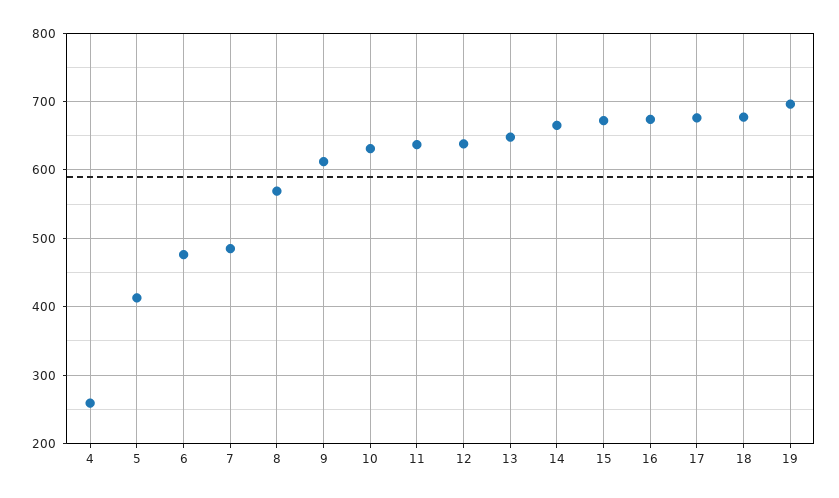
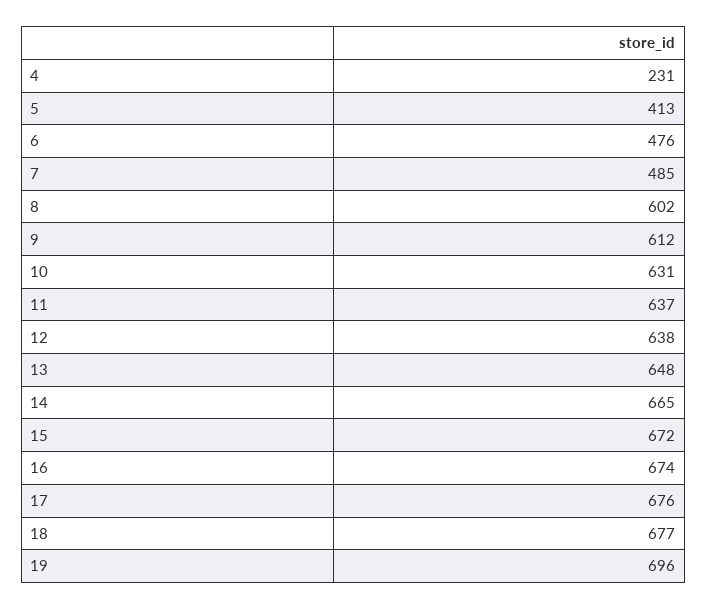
  {
-   "4": 260,
+   "4": 231,
    "5": 413,
    "6": 476,
    "7": 485,
-   "8": 570,
+   "8": 602,
    "9": 612,
    "10": 631,
    "11": 637,
    "12": 638,
    "13": 648,
    "14": 665,
    "15": 672,
    "16": 674,
    "17": 676,
    "18": 677,
    "19": 696
  }

